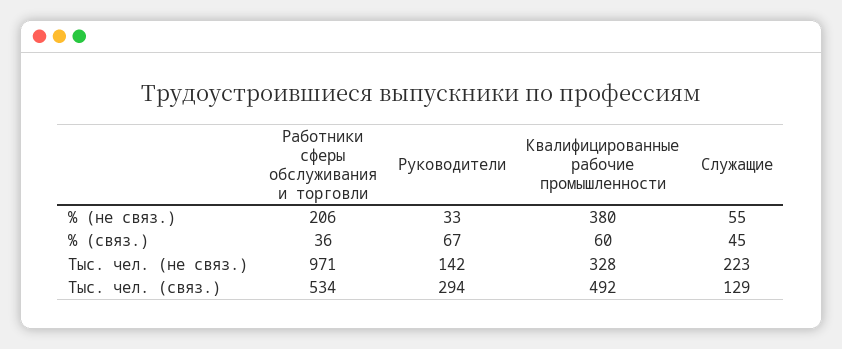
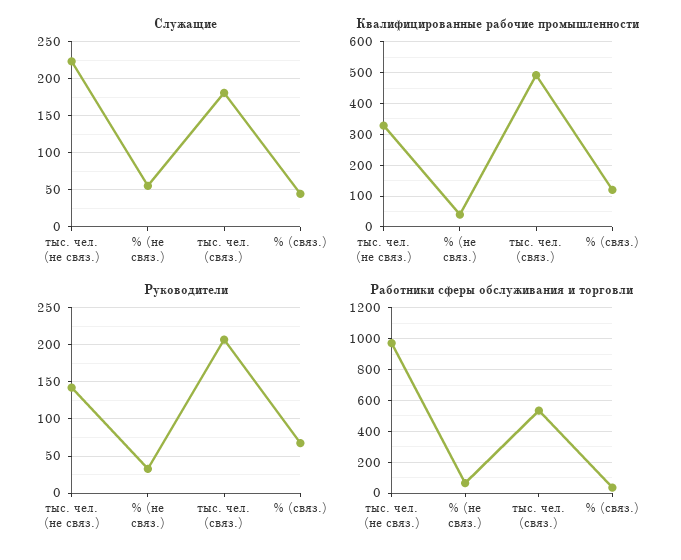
  {
    "Работники сферы обслуживания и торговли": {
-     "% (не связ.)": 206,
+     "% (не связ.)": 50,
      "% (связ.)": 36,
      "Тыс. чел. (не связ.)": 971,
      "Тыс. чел. (связ.)": 534
    },
    "Руководители": {
      "% (не связ.)": 33,
      "% (связ.)": 67,
      "Тыс. чел. (не связ.)": 142,
-     "Тыс. чел. (связ.)": 294
+     "Тыс. чел. (связ.)": 210
    },
    "Квалифицированные рабочие промышленности": {
-     "% (не связ.)": 380,
+     "% (не связ.)": 40,
-     "% (связ.)": 60,
+     "% (связ.)": 120,
      "Тыс. чел. (не связ.)": 328,
      "Тыс. чел. (связ.)": 492
    },
    "Служащие": {
      "% (не связ.)": 55,
      "% (связ.)": 45,
      "Тыс. чел. (не связ.)": 223,
-     "Тыс. чел. (связ.)": 129
+     "Тыс. чел. (связ.)": 180
    }
  }

